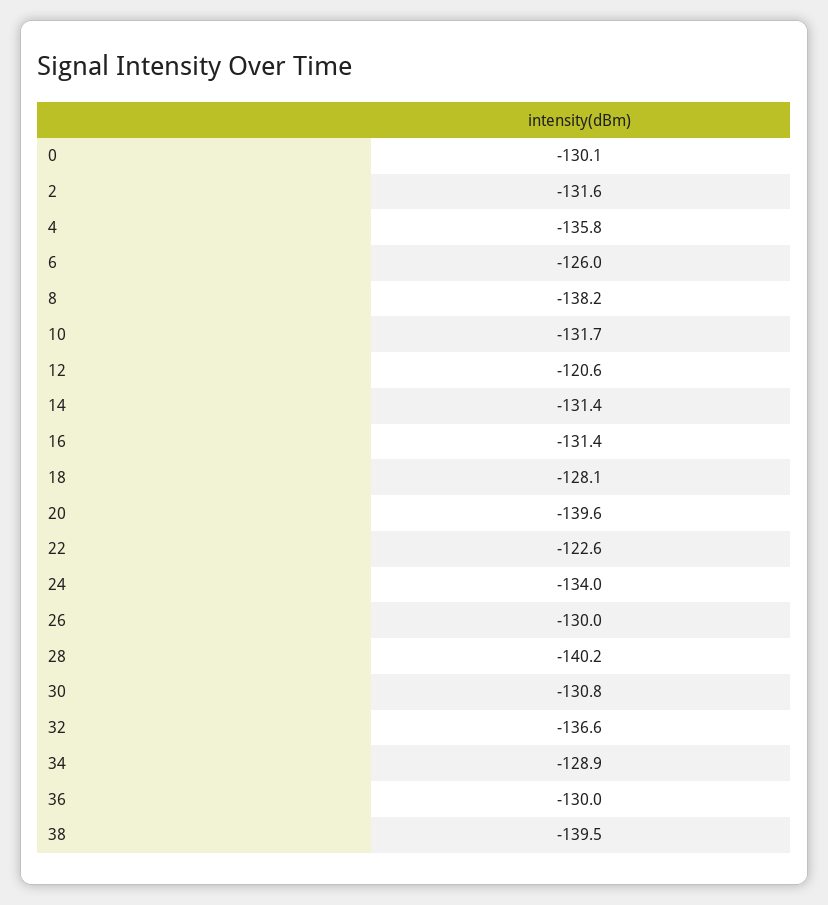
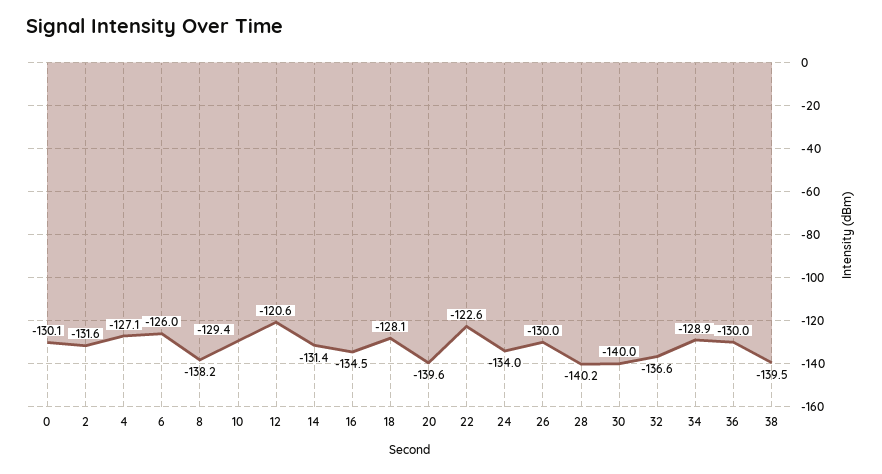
  {
    "0": -130.1,
    "2": -131.6,
-   "4": -135.8,
+   "4": -127.1,
    "6": -126,
    "8": -138.2,
-   "10": -131.7,
+   "10": -129.4,
    "12": -120.6,
    "14": -131.4,
-   "16": -131.4,
+   "16": -134.5,
    "18": -128.1,
    "20": -139.6,
    "22": -122.6,
    "24": -134,
    "26": -130,
    "28": -140.2,
-   "30": -130.8,
+   "30": -140,
    "32": -136.6,
    "34": -128.9,
    "36": -130,
    "38": -139.5
  }

